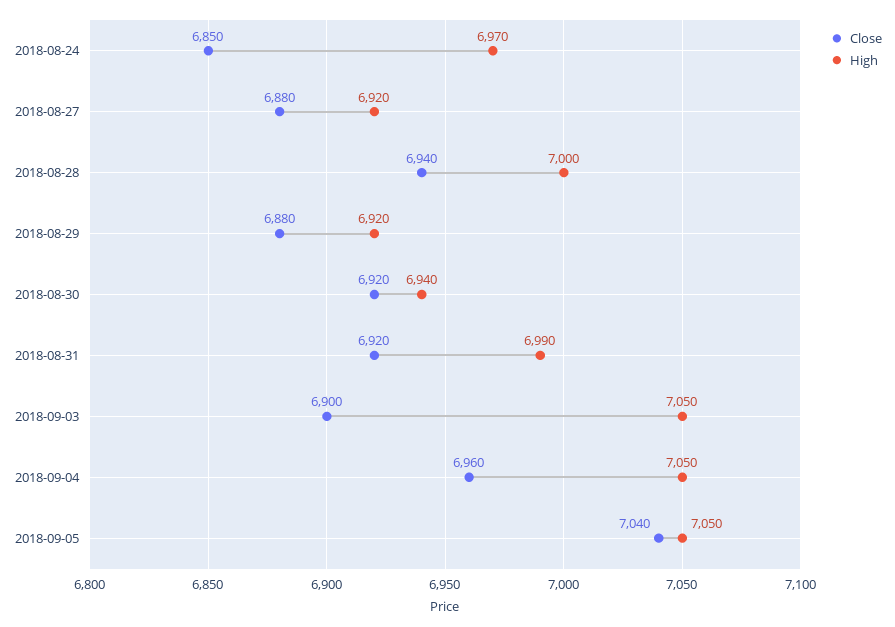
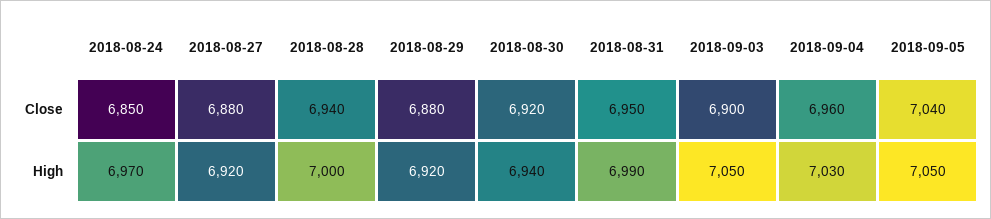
  {
    "Close": {
      "2018-08-24": 6850,
      "2018-08-27": 6880,
      "2018-08-28": 6940,
      "2018-08-29": 6880,
      "2018-08-30": 6920,
-     "2018-08-31": 6920,
+     "2018-08-31": 6950,
      "2018-09-03": 6900,
      "2018-09-04": 6960,
      "2018-09-05": 7040
    },
    "High": {
      "2018-08-24": 6970,
      "2018-08-27": 6920,
      "2018-08-28": 7000,
      "2018-08-29": 6920,
      "2018-08-30": 6940,
      "2018-08-31": 6990,
      "2018-09-03": 7050,
-     "2018-09-04": 7050,
+     "2018-09-04": 7030,
      "2018-09-05": 7050
    }
  }

